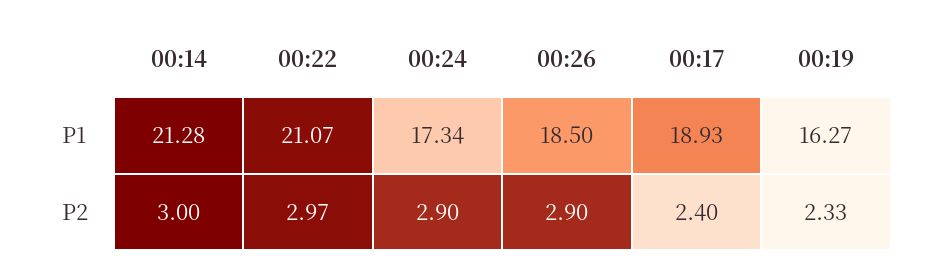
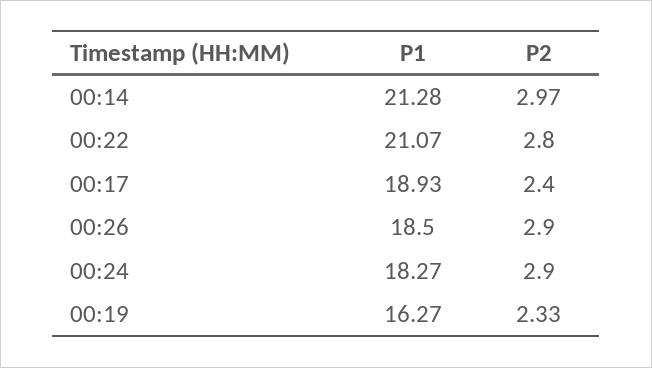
  {
    "00:14": {
      "P1": 21.28,
-     "P2": 3
+     "P2": 2.97
    },
    "00:22": {
      "P1": 21.07,
-     "P2": 2.97
+     "P2": 2.8
    },
    "00:24": {
-     "P1": 17.34,
+     "P1": 18.27,
      "P2": 2.9
    },
    "00:26": {
      "P1": 18.5,
      "P2": 2.9
    },
    "00:17": {
      "P1": 18.93,
      "P2": 2.4
    },
    "00:19": {
      "P1": 16.27,
      "P2": 2.33
    }
  }

